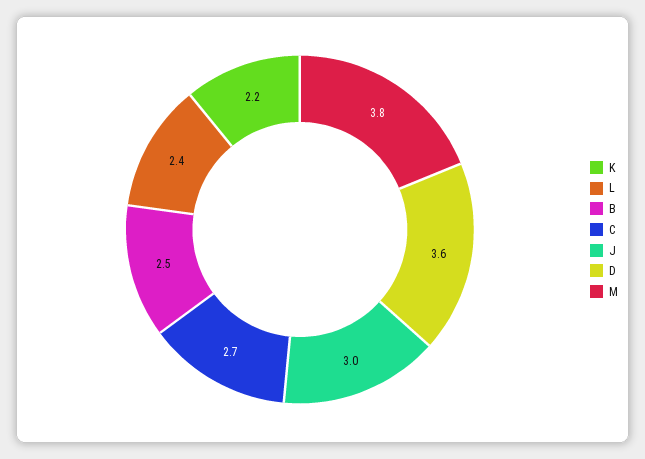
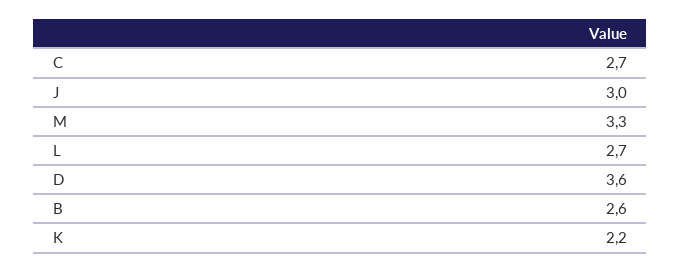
  {
    "K": 2.2,
-   "L": 2.4,
+   "L": 2.7,
-   "B": 2.5,
+   "B": 2.6,
    "C": 2.7,
    "J": 3,
    "D": 3.6,
-   "M": 3.8
+   "M": 3.3
  }

